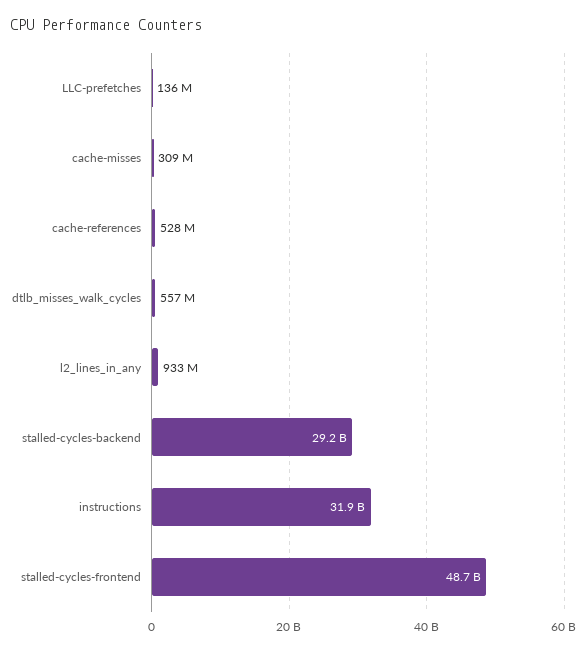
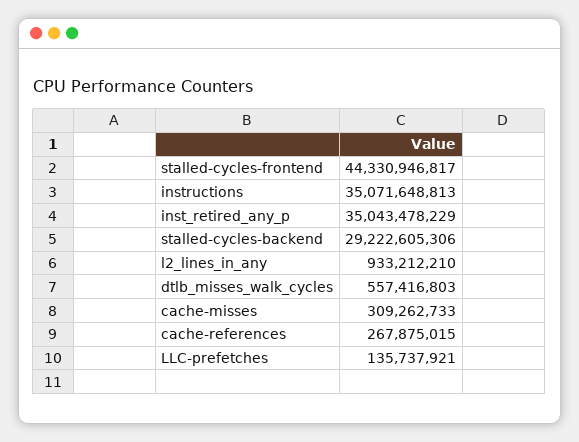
  {
    "LLC-prefetches": 135737921,
    "cache-misses": 309262733,
-   "cache-references": 528000000,
+   "cache-references": 267875015,
    "dtlb_misses_walk_cycles": 557416803,
    "l2_lines_in_any": 933212210,
    "stalled-cycles-backend": 29222605306,
-   "instructions": 31900000000,
+   "instructions": 35071648813,
-   "stalled-cycles-frontend": 48700000000
+   "stalled-cycles-frontend": 44330946817,
+   "inst_retired_any_p": 35043478229
  }

